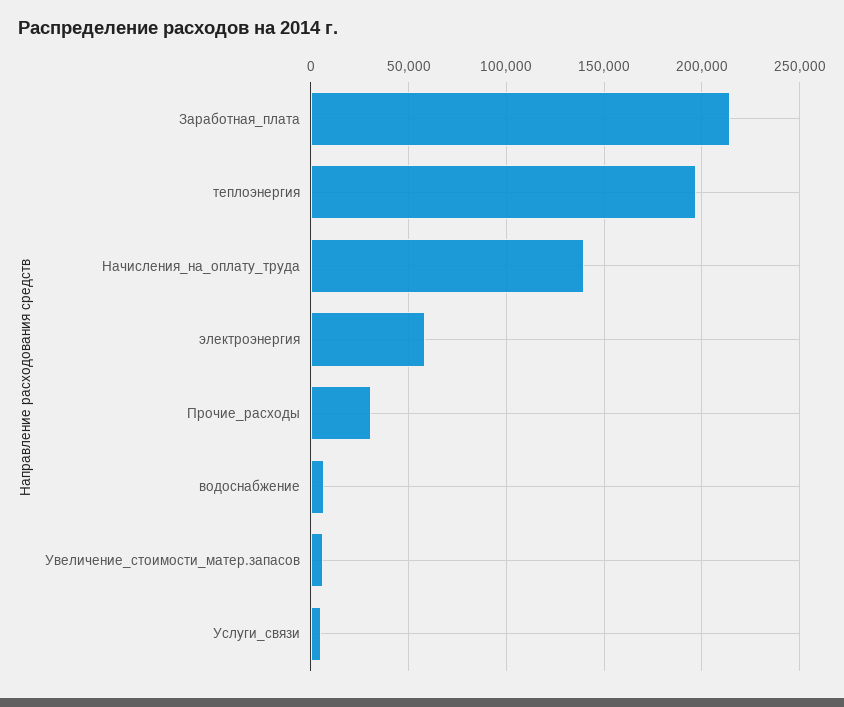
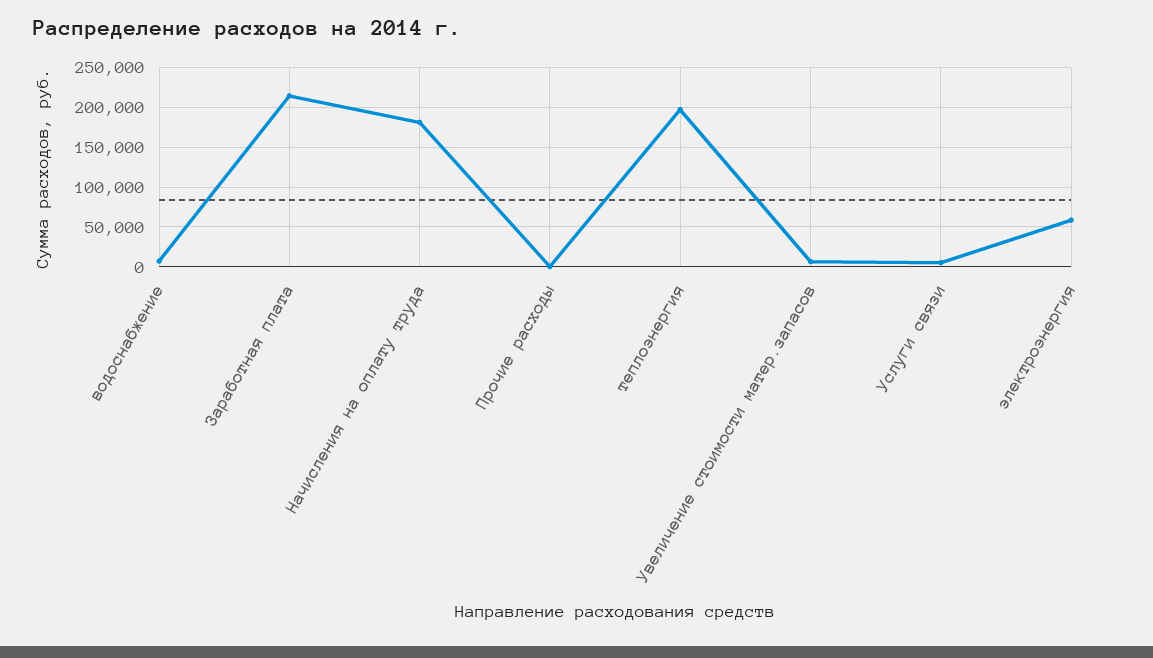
  {
    "Заработная_плата": 215000,
    "теплоэнергия": 195000,
-   "Начисления_на_оплату_труда": 140000,
+   "Начисления_на_оплату_труда": 180000,
    "электроэнергия": 60000,
-   "Прочие_расходы": 30000,
+   "Прочие_расходы": 0,
    "водоснабжение": 5000,
    "Увеличение_стоимости_матер.запасов": 5000,
    "Услуги_связи": 5000
  }

